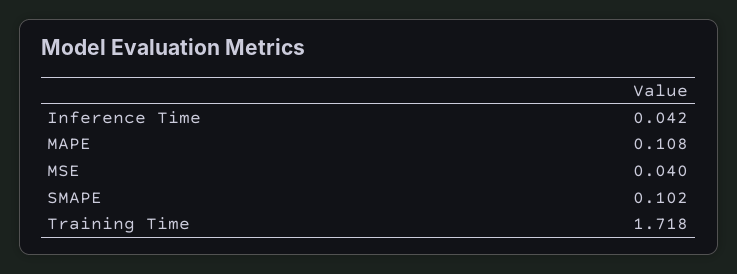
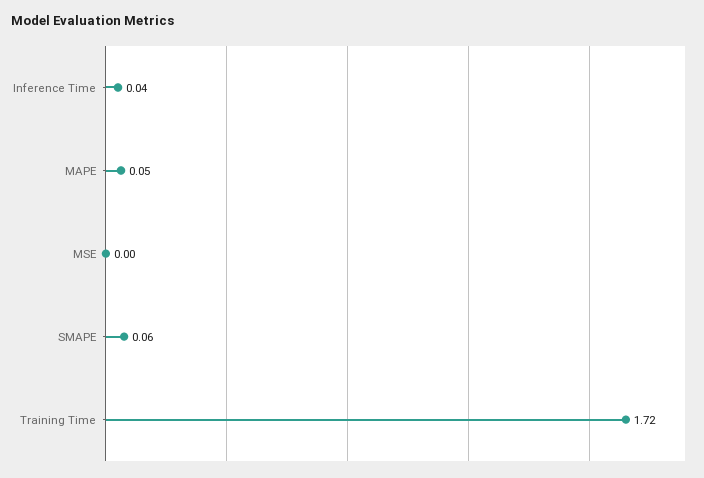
  {
    "Inference Time": 0.042,
-   "MAPE": 0.108,
+   "MAPE": 0.05,
-   "MSE": 0.04,
+   "MSE": 0,
-   "SMAPE": 0.102,
+   "SMAPE": 0.06,
    "Training Time": 1.718
  }

